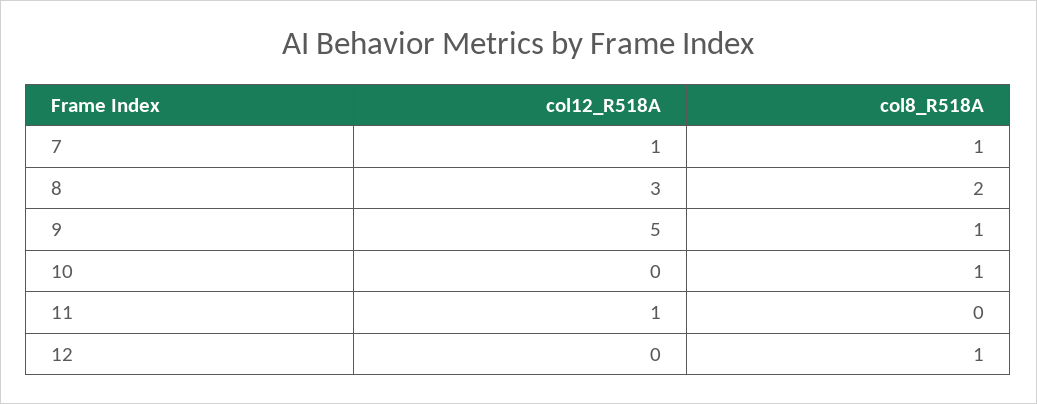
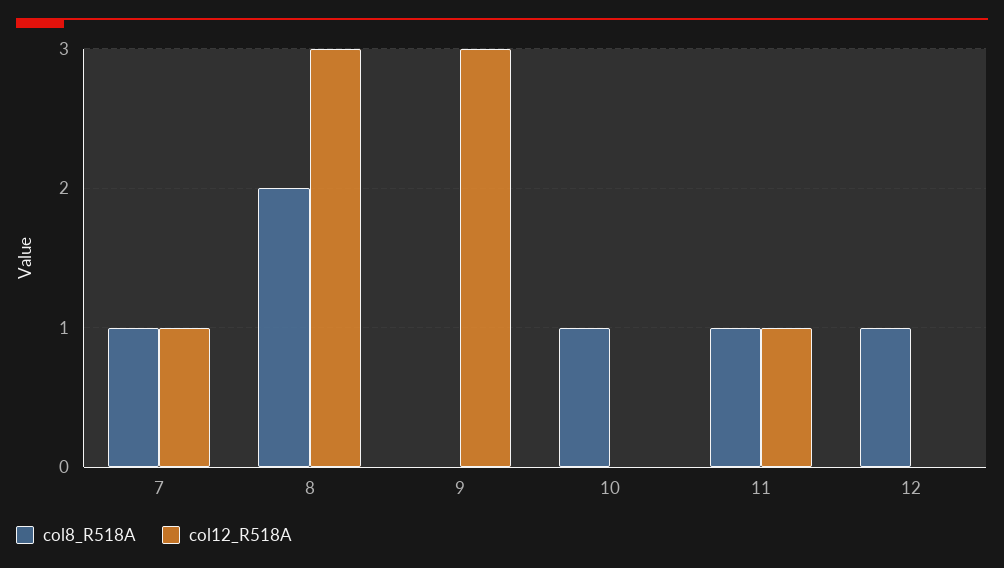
  {
    "col12_R518A": {
      "7": 1,
      "8": 3,
-     "9": 5,
+     "9": 3,
      "10": 0,
      "11": 1,
      "12": 0
    },
    "col8_R518A": {
      "7": 1,
      "8": 2,
-     "9": 1,
+     "9": 0,
      "10": 1,
-     "11": 0,
+     "11": 1,
      "12": 1
    }
  }

